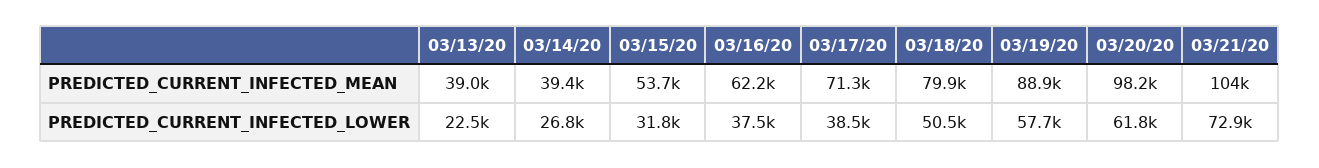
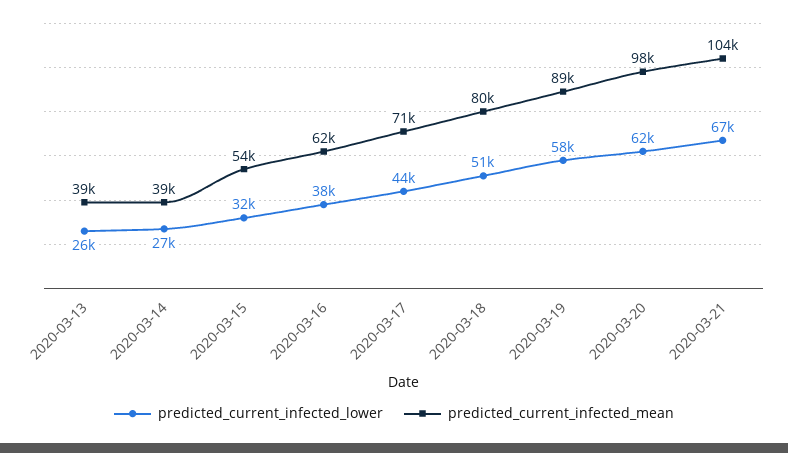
  {
    "PREDICTED_CURRENT_INFECTED_MEAN": {
      "03/13/20": 39000,
      "03/14/20": 39400,
      "03/15/20": 53700,
      "03/16/20": 62200,
      "03/17/20": 71300,
      "03/18/20": 79900,
      "03/19/20": 88900,
      "03/20/20": 98200,
      "03/21/20": 104000
    },
    "PREDICTED_CURRENT_INFECTED_LOWER": {
-     "03/13/20": 22500,
+     "03/13/20": 26000,
      "03/14/20": 26800,
      "03/15/20": 31800,
      "03/16/20": 37500,
-     "03/17/20": 38500,
+     "03/17/20": 44000,
      "03/18/20": 50500,
      "03/19/20": 57700,
      "03/20/20": 61800,
-     "03/21/20": 72900
+     "03/21/20": 67000
    }
  }

